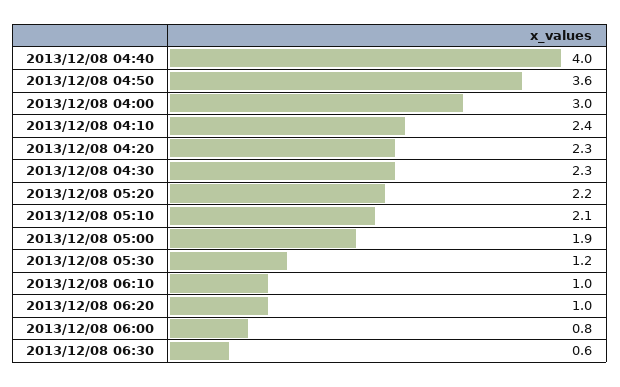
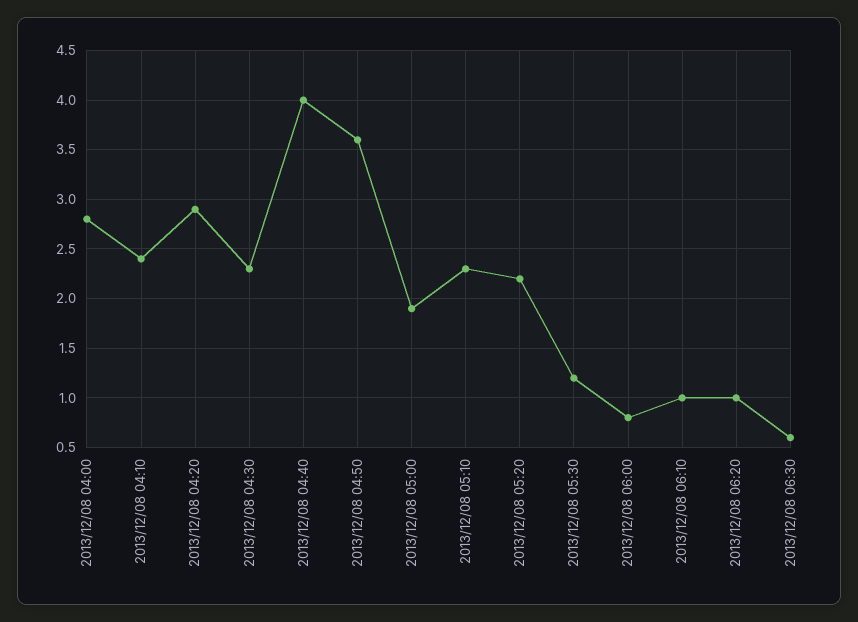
  {
    "2013/12/08 04:40": 4,
    "2013/12/08 04:50": 3.6,
-   "2013/12/08 04:00": 3,
+   "2013/12/08 04:00": 2.8,
    "2013/12/08 04:10": 2.4,
-   "2013/12/08 04:20": 2.3,
+   "2013/12/08 04:20": 2.9,
    "2013/12/08 04:30": 2.3,
    "2013/12/08 05:20": 2.2,
-   "2013/12/08 05:10": 2.1,
+   "2013/12/08 05:10": 2.3,
    "2013/12/08 05:00": 1.9,
    "2013/12/08 05:30": 1.2,
    "2013/12/08 06:10": 1,
    "2013/12/08 06:20": 1,
    "2013/12/08 06:00": 0.8,
    "2013/12/08 06:30": 0.6
  }

